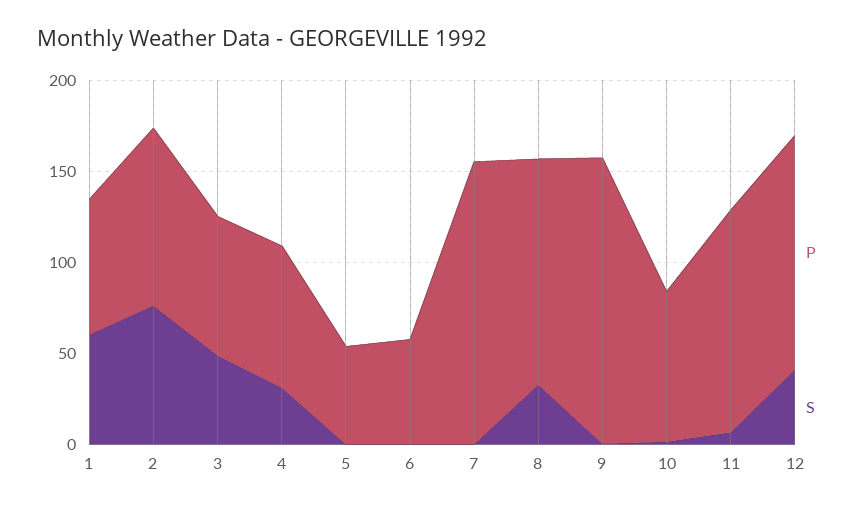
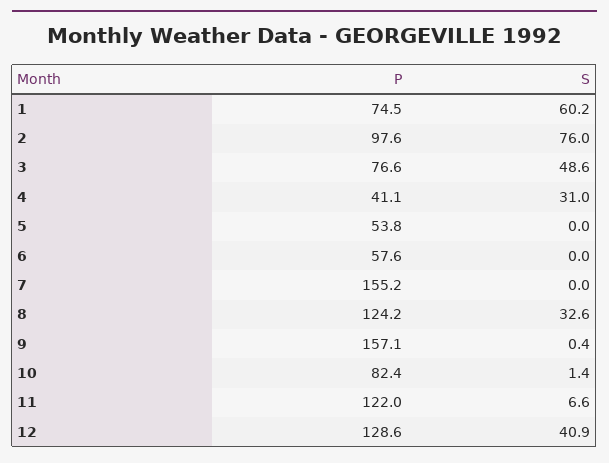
  {
    "P": {
      "1": 74.5,
      "2": 97.6,
      "3": 76.6,
-     "4": 80,
+     "4": 41.1,
      "5": 53.8,
      "6": 57.6,
      "7": 155.2,
      "8": 124.2,
      "9": 157.1,
      "10": 82.4,
      "11": 122,
      "12": 128.6
    },
    "S": {
      "1": 60.2,
      "2": 76,
      "3": 48.6,
      "4": 31,
      "5": 0,
      "6": 0,
      "7": 0,
      "8": 32.6,
      "9": 0.4,
      "10": 1.4,
      "11": 6.6,
      "12": 40.9
    }
  }

